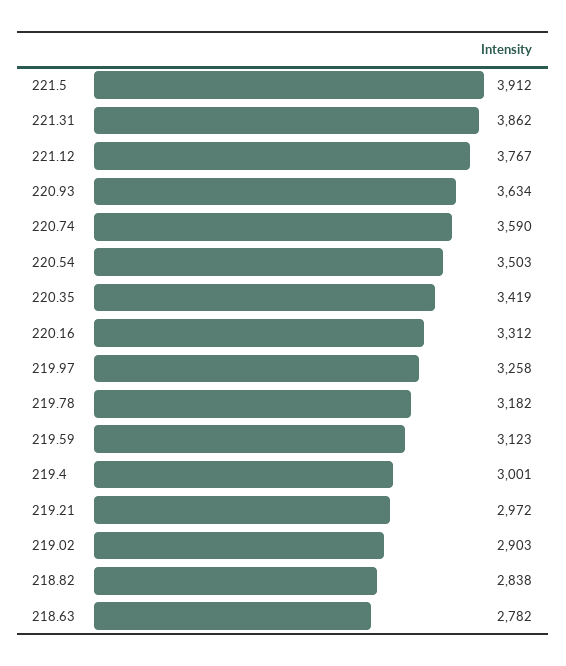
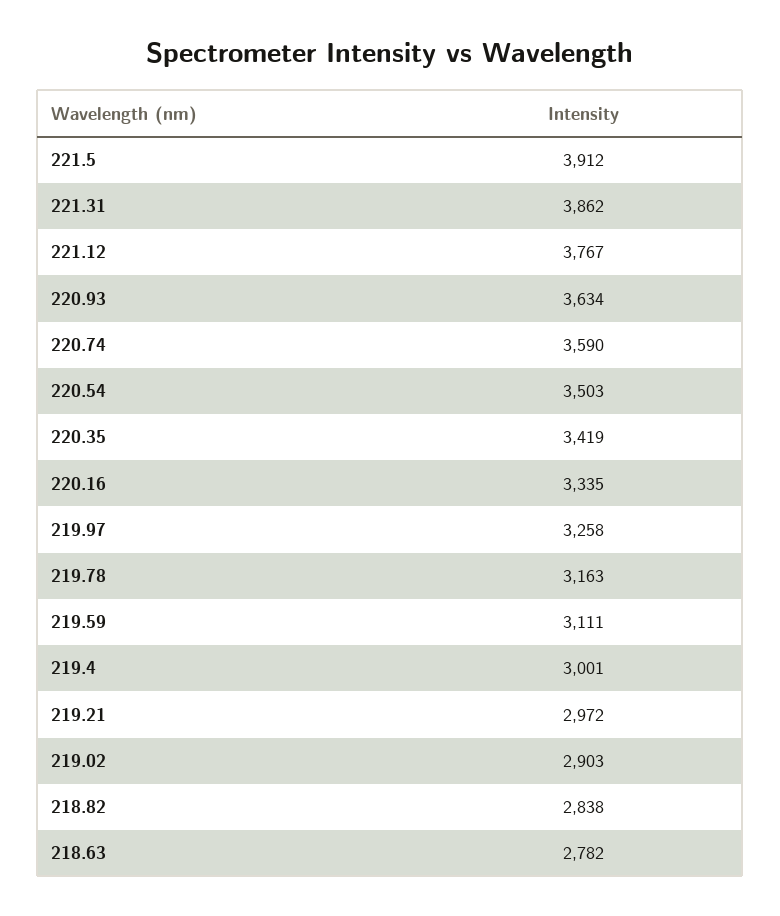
  {
    "221.5": 3912,
    "221.31": 3862,
    "221.12": 3767,
    "220.93": 3634,
    "220.74": 3590,
    "220.54": 3503,
    "220.35": 3419,
-   "220.16": 3312,
+   "220.16": 3335,
    "219.97": 3258,
-   "219.78": 3182,
+   "219.78": 3163,
-   "219.59": 3123,
+   "219.59": 3111,
    "219.4": 3001,
    "219.21": 2972,
    "219.02": 2903,
    "218.82": 2838,
    "218.63": 2782
  }

